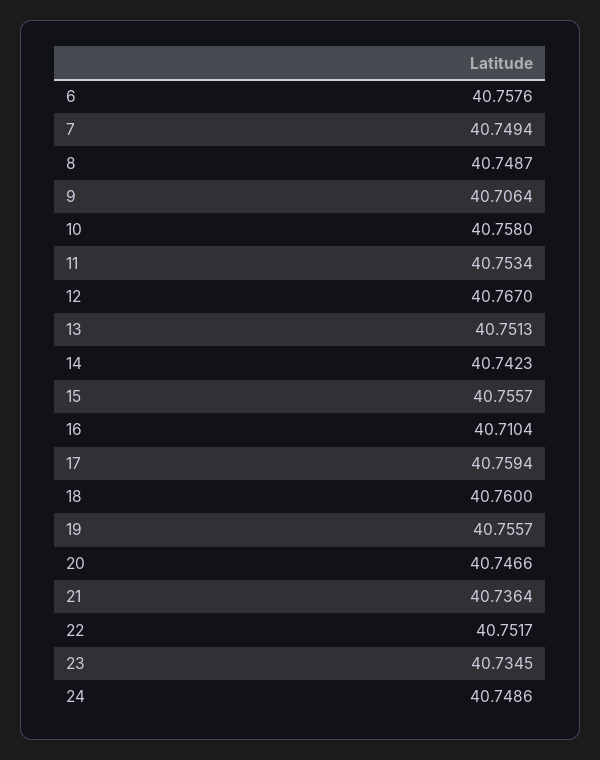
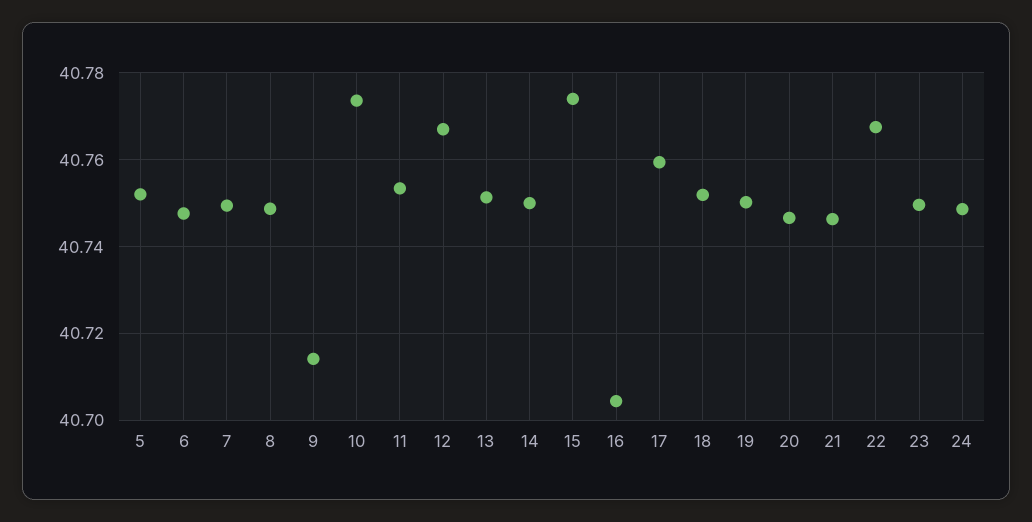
  {
-   "6": 40.7576,
+   "6": 40.748,
    "7": 40.7494,
    "8": 40.7487,
-   "9": 40.7064,
+   "9": 40.714,
-   "10": 40.758,
+   "10": 40.774,
    "11": 40.7534,
    "12": 40.767,
    "13": 40.7513,
-   "14": 40.7423,
+   "14": 40.75,
-   "15": 40.7557,
+   "15": 40.774,
-   "16": 40.7104,
+   "16": 40.704,
    "17": 40.7594,
-   "18": 40.76,
+   "18": 40.752,
-   "19": 40.7557,
+   "19": 40.75,
    "20": 40.7466,
-   "21": 40.7364,
+   "21": 40.746,
-   "22": 40.7517,
+   "22": 40.768,
-   "23": 40.7345,
+   "23": 40.75,
-   "24": 40.7486
+   "24": 40.7486,
+   "5": 40.752
  }

